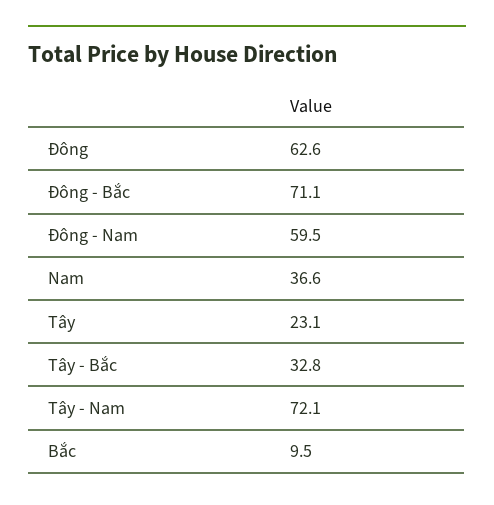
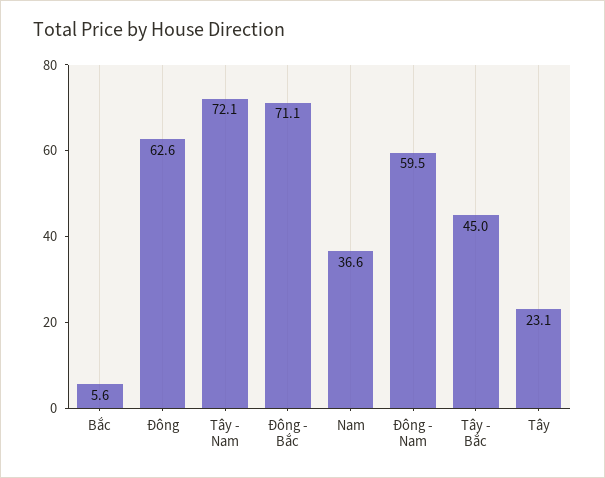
  {
    "Đông": 62.6,
    "Đông - Bắc": 71.1,
    "Đông - Nam": 59.5,
    "Nam": 36.6,
    "Tây": 23.1,
-   "Tây - Bắc": 32.8,
+   "Tây - Bắc": 45,
    "Tây - Nam": 72.1,
-   "Bắc": 9.5
+   "Bắc": 5.6
  }

